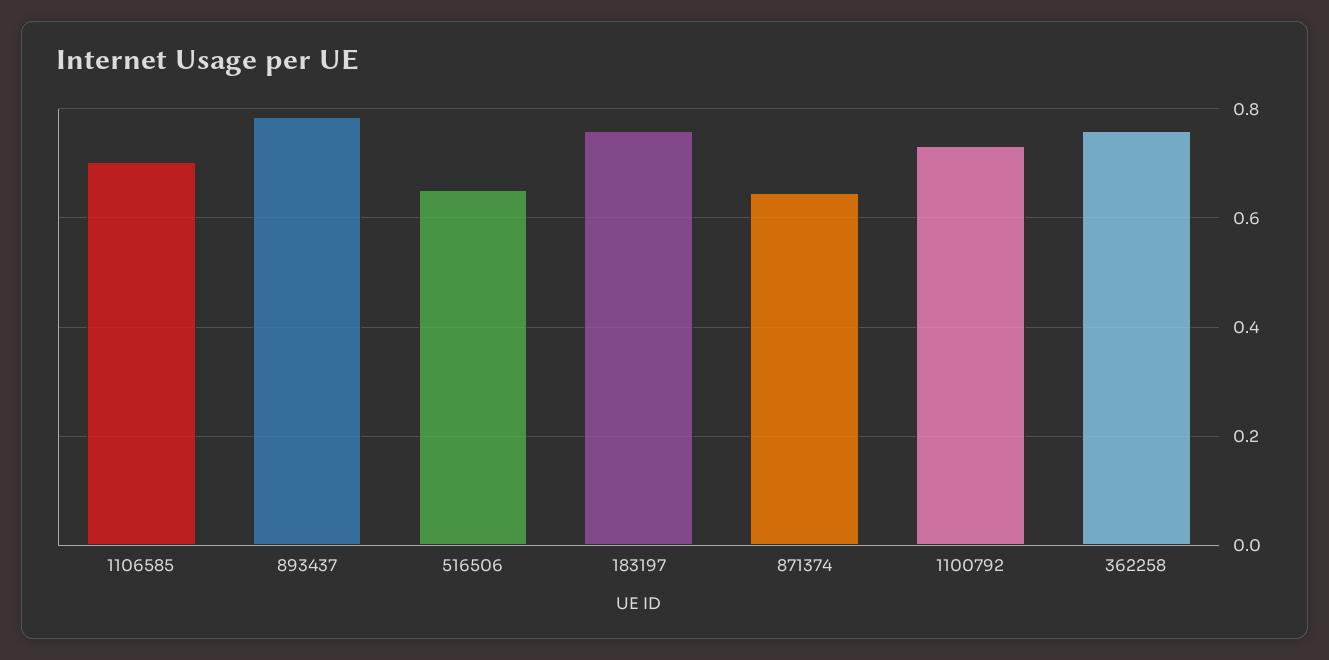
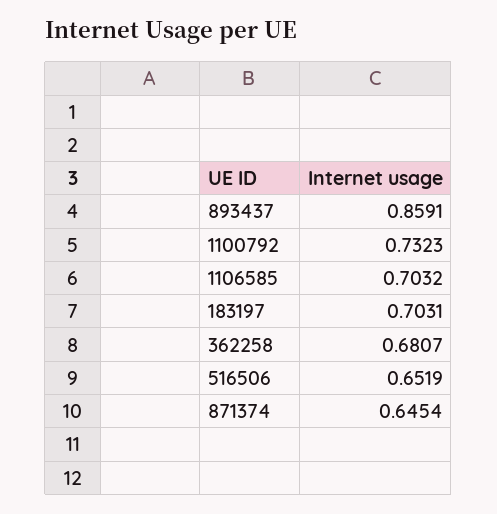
  {
    "1106585": 0.7032,
-   "893437": 0.78,
+   "893437": 0.8591,
    "516506": 0.6519,
-   "183197": 0.76,
+   "183197": 0.7031,
    "871374": 0.6454,
    "1100792": 0.7323,
-   "362258": 0.76
+   "362258": 0.6807
  }

